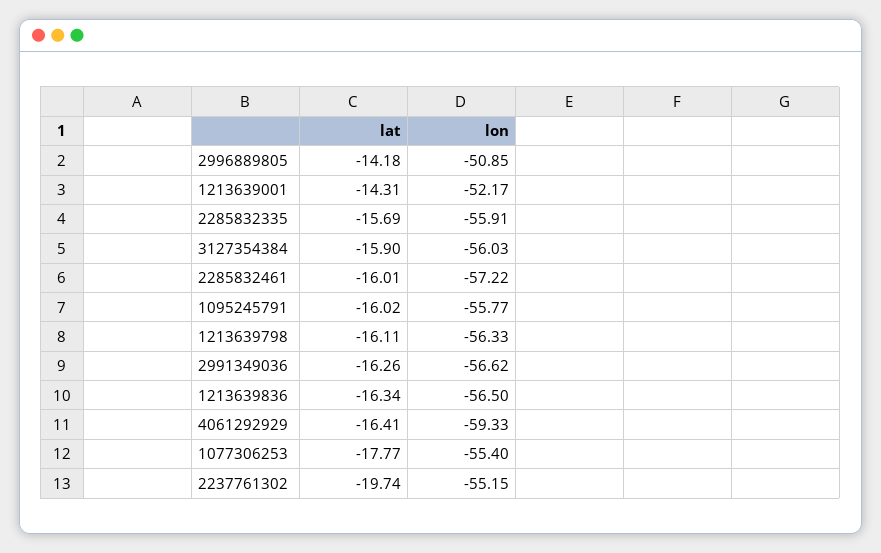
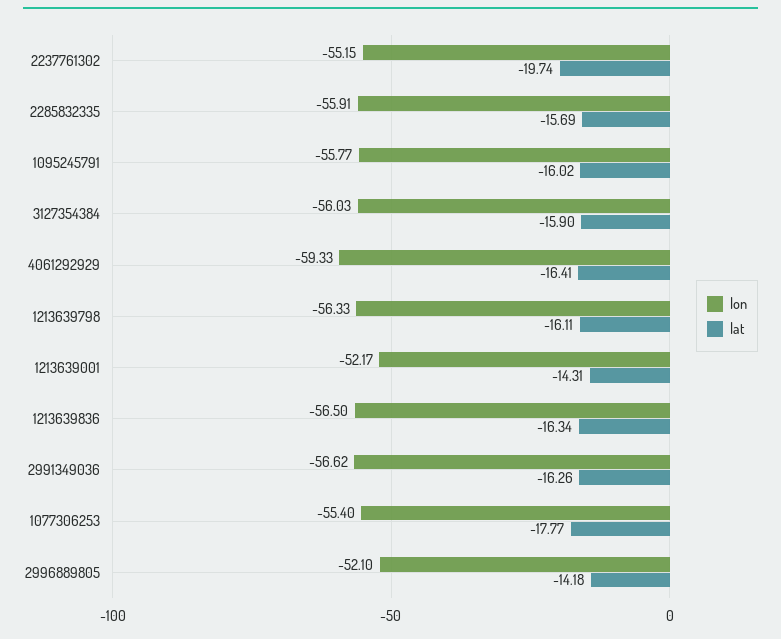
  {
    "lat": {
      "2996889805": -14.18,
      "1213639001": -14.31,
      "2285832335": -15.69,
      "3127354384": -15.9,
-     "2285832461": -16.01,
      "1095245791": -16.02,
      "1213639798": -16.11,
      "2991349036": -16.26,
      "1213639836": -16.34,
      "4061292929": -16.41,
      "1077306253": -17.77,
      "2237761302": -19.74
    },
    "lon": {
-     "2996889805": -50.85,
+     "2996889805": -52.1,
      "1213639001": -52.17,
      "2285832335": -55.91,
      "3127354384": -56.03,
-     "2285832461": -57.22,
      "1095245791": -55.77,
      "1213639798": -56.33,
      "2991349036": -56.62,
      "1213639836": -56.5,
      "4061292929": -59.33,
      "1077306253": -55.4,
      "2237761302": -55.15
    }
  }

